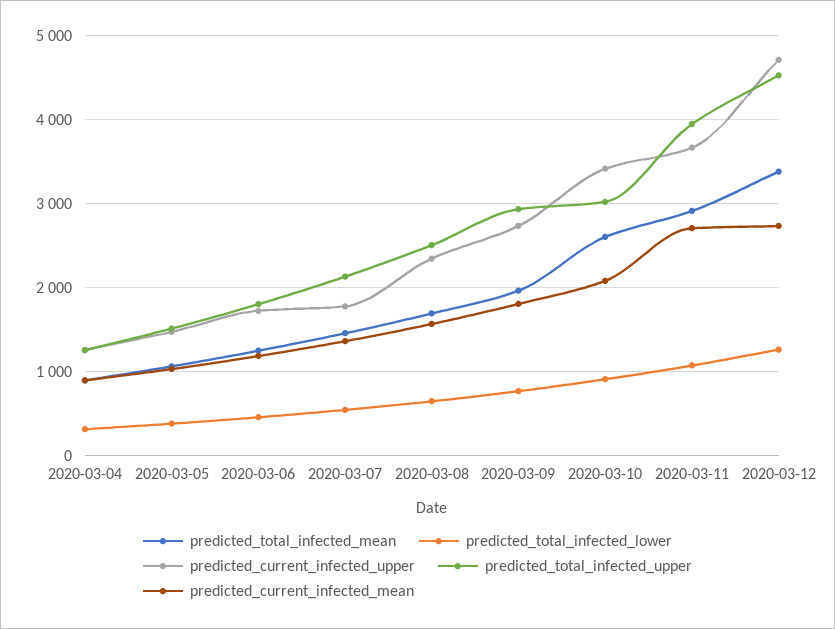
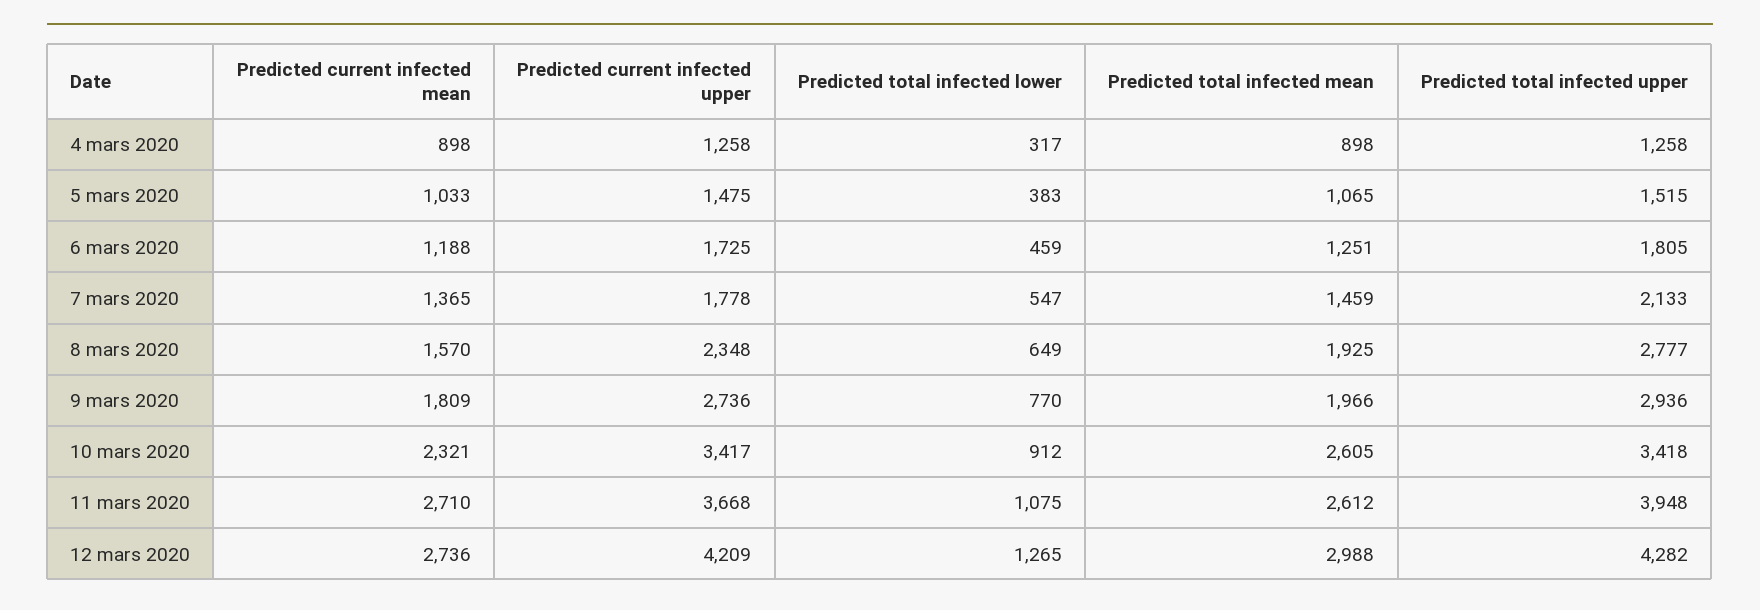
  {
    "predicted_total_infected_mean": {
      "2020-03-04": 898,
      "2020-03-05": 1065,
      "2020-03-06": 1251,
      "2020-03-07": 1459,
-     "2020-03-08": 1700,
+     "2020-03-08": 1925,
      "2020-03-09": 1966,
      "2020-03-10": 2605,
-     "2020-03-11": 2900,
+     "2020-03-11": 2612,
-     "2020-03-12": 3400
+     "2020-03-12": 2988
    },
    "predicted_total_infected_lower": {
      "2020-03-04": 317,
      "2020-03-05": 383,
      "2020-03-06": 459,
      "2020-03-07": 547,
      "2020-03-08": 649,
      "2020-03-09": 770,
      "2020-03-10": 912,
      "2020-03-11": 1075,
      "2020-03-12": 1265
    },
    "predicted_current_infected_upper": {
      "2020-03-04": 1258,
      "2020-03-05": 1475,
      "2020-03-06": 1725,
      "2020-03-07": 1778,
      "2020-03-08": 2348,
      "2020-03-09": 2736,
      "2020-03-10": 3417,
      "2020-03-11": 3668,
-     "2020-03-12": 4700
+     "2020-03-12": 4209
    },
    "predicted_total_infected_upper": {
      "2020-03-04": 1258,
      "2020-03-05": 1515,
      "2020-03-06": 1805,
      "2020-03-07": 2133,
-     "2020-03-08": 2500,
+     "2020-03-08": 2777,
      "2020-03-09": 2936,
-     "2020-03-10": 3000,
+     "2020-03-10": 3418,
      "2020-03-11": 3948,
-     "2020-03-12": 4500
+     "2020-03-12": 4282
    },
    "predicted_current_infected_mean": {
      "2020-03-04": 898,
      "2020-03-05": 1033,
      "2020-03-06": 1188,
      "2020-03-07": 1365,
      "2020-03-08": 1570,
      "2020-03-09": 1809,
-     "2020-03-10": 2100,
+     "2020-03-10": 2321,
      "2020-03-11": 2710,
      "2020-03-12": 2736
    }
  }

